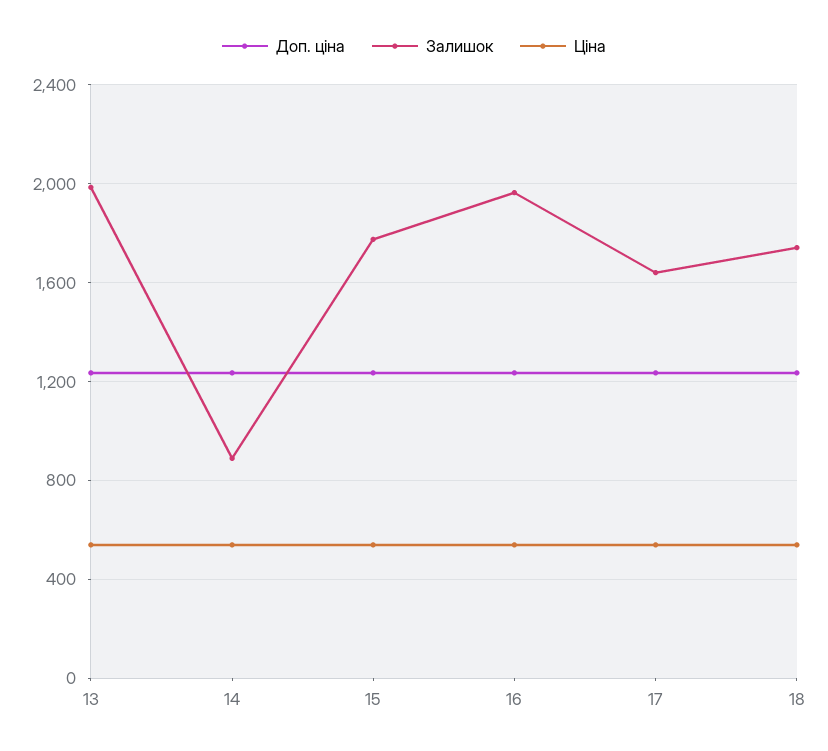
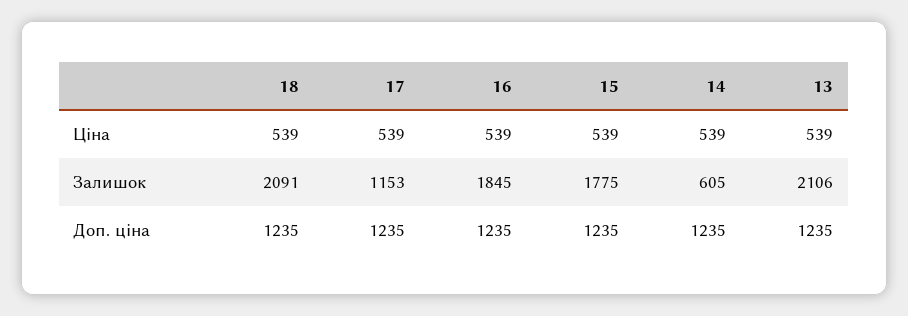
  {
    "Доп. ціна": {
      "13": 1235,
      "14": 1235,
      "15": 1235,
      "16": 1235,
      "17": 1235,
      "18": 1235
    },
    "Залишок": {
-     "13": 2000,
+     "13": 2106,
-     "14": 900,
+     "14": 605,
      "15": 1775,
-     "16": 1950,
+     "16": 1845,
-     "17": 1650,
+     "17": 1153,
-     "18": 1750
+     "18": 2091
    },
    "Ціна": {
      "13": 539,
      "14": 539,
      "15": 539,
      "16": 539,
      "17": 539,
      "18": 539
    }
  }

